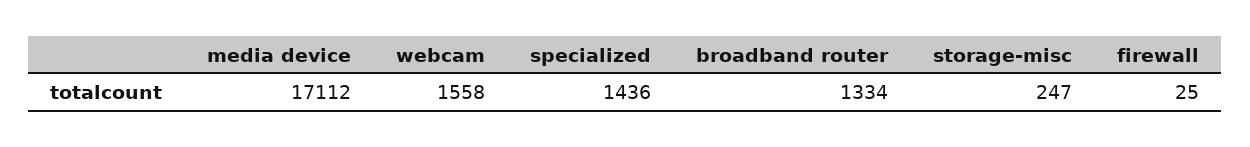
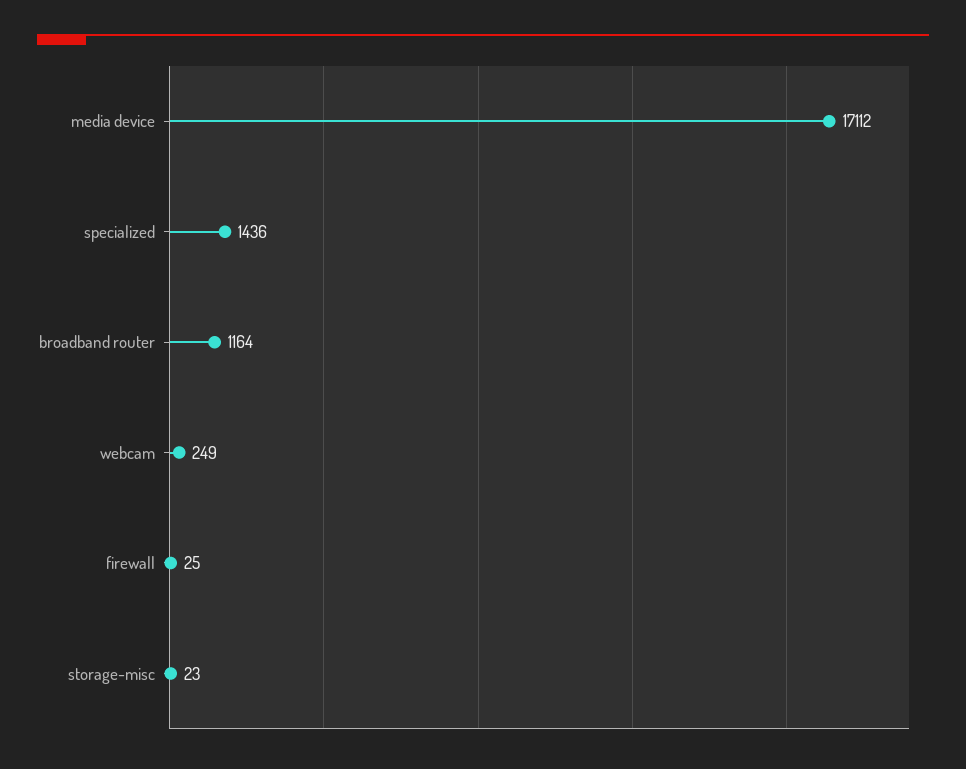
  {
    "media device": 17112,
-   "webcam": 1558,
+   "webcam": 249,
    "specialized": 1436,
-   "broadband router": 1334,
+   "broadband router": 1164,
-   "storage-misc": 247,
+   "storage-misc": 23,
    "firewall": 25
  }

